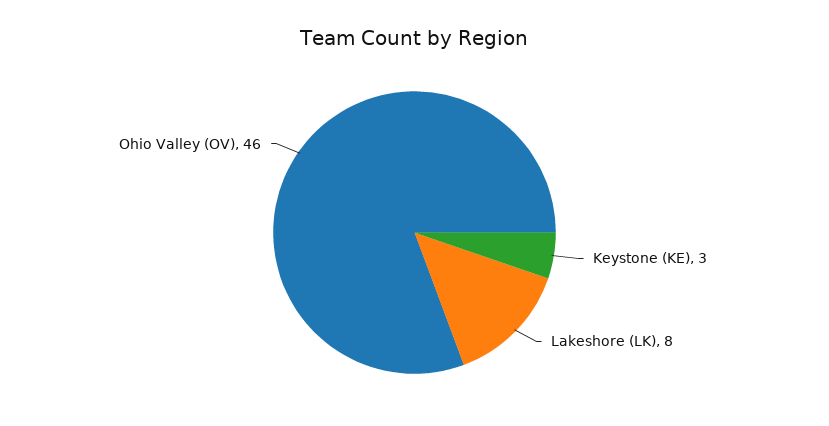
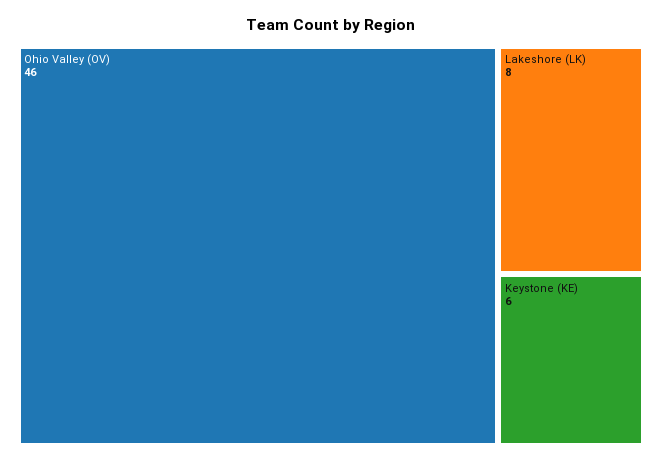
  {
-   "Keystone (KE)": 3,
+   "Keystone (KE)": 6,
    "Lakeshore (LK)": 8,
    "Ohio Valley (OV)": 46
  }

